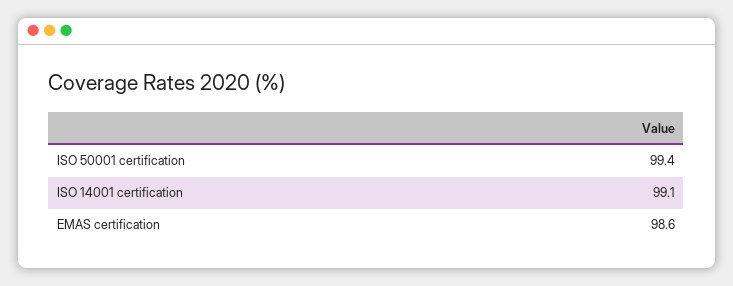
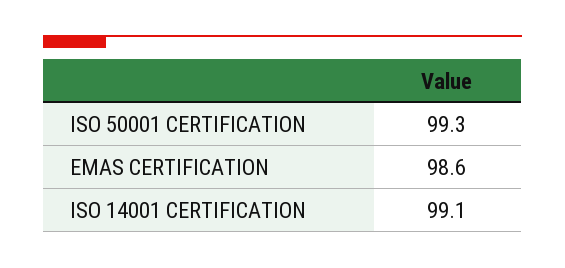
  {
-   "ISO 50001 certification": 99.4,
+   "ISO 50001 certification": 99.3,
    "ISO 14001 certification": 99.1,
    "EMAS certification": 98.6
  }

